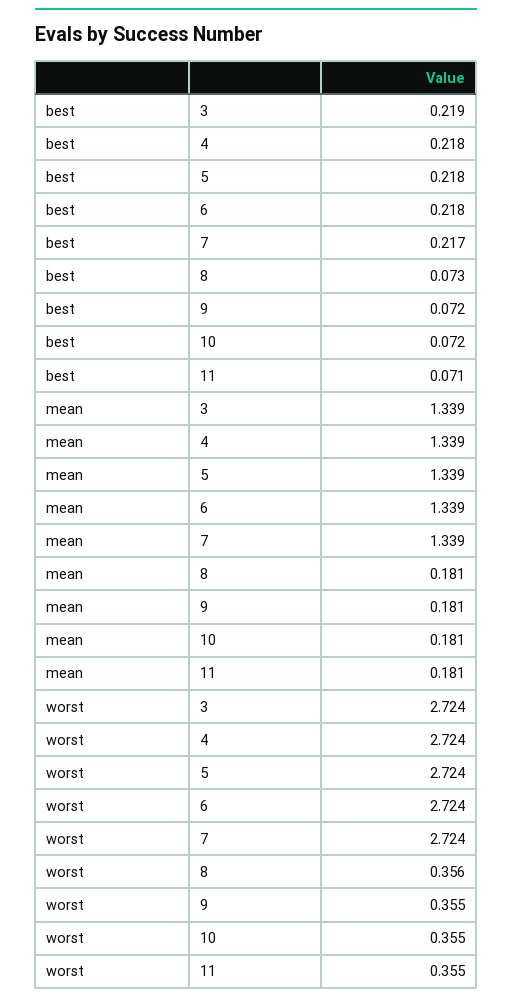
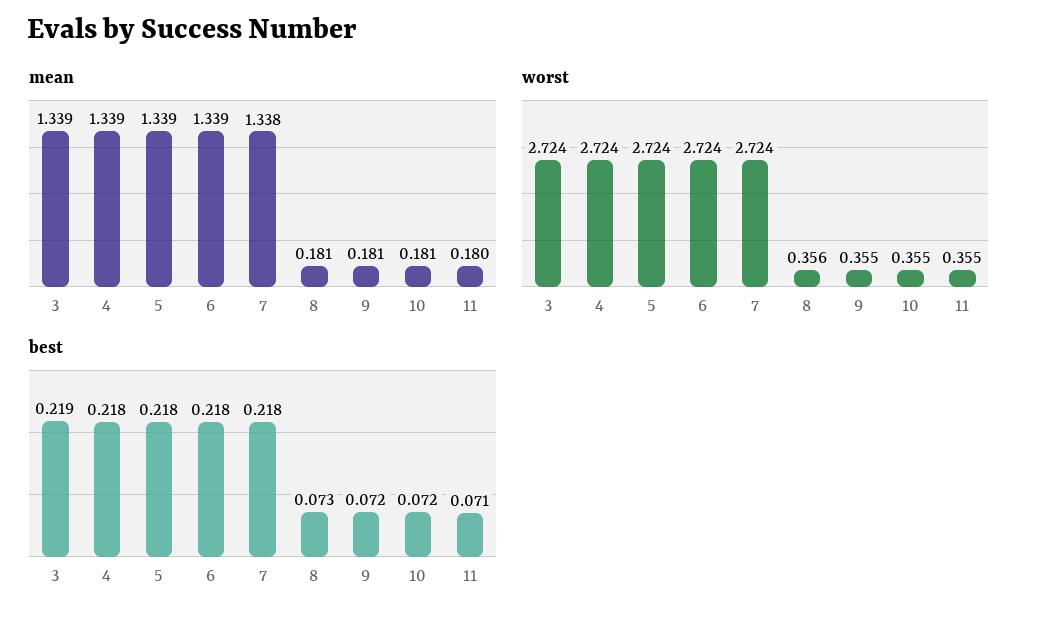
  {
    "best": {
      "3": 0.219,
      "4": 0.218,
      "5": 0.218,
      "6": 0.218,
-     "7": 0.217,
+     "7": 0.218,
      "8": 0.073,
      "9": 0.072,
      "10": 0.072,
      "11": 0.071
    },
    "mean": {
      "3": 1.339,
      "4": 1.339,
      "5": 1.339,
      "6": 1.339,
-     "7": 1.339,
+     "7": 1.338,
      "8": 0.181,
      "9": 0.181,
      "10": 0.181,
-     "11": 0.181
+     "11": 0.18
    },
    "worst": {
      "3": 2.724,
      "4": 2.724,
      "5": 2.724,
      "6": 2.724,
      "7": 2.724,
      "8": 0.356,
      "9": 0.355,
      "10": 0.355,
      "11": 0.355
    }
  }

